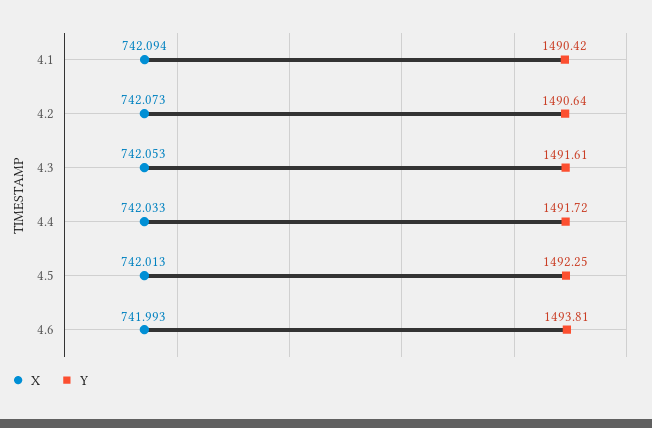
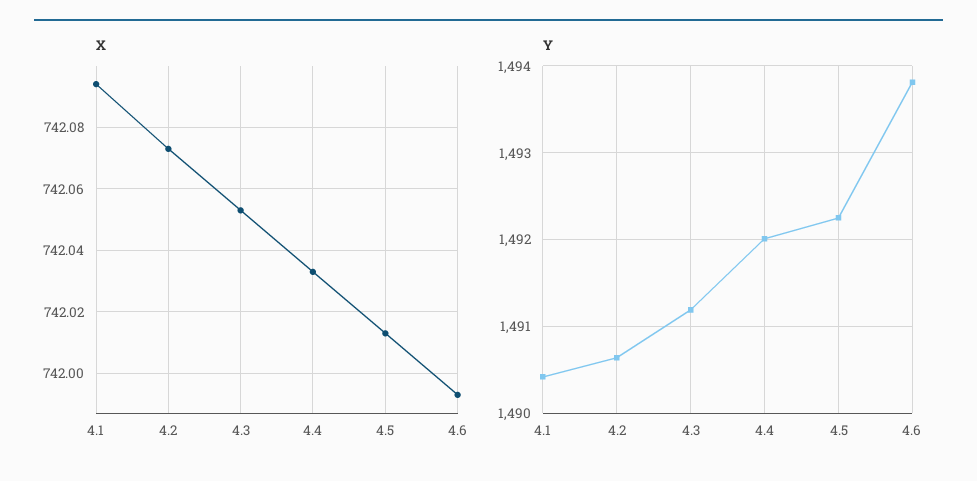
  {
    "X": {
      "4.1": 742.094,
      "4.2": 742.073,
      "4.3": 742.053,
      "4.4": 742.033,
      "4.5": 742.013,
      "4.6": 741.993
    },
    "Y": {
      "4.1": 1490.42,
      "4.2": 1490.64,
-     "4.3": 1491.61,
+     "4.3": 1491.2,
-     "4.4": 1491.72,
+     "4.4": 1492,
      "4.5": 1492.25,
      "4.6": 1493.81
    }
  }

